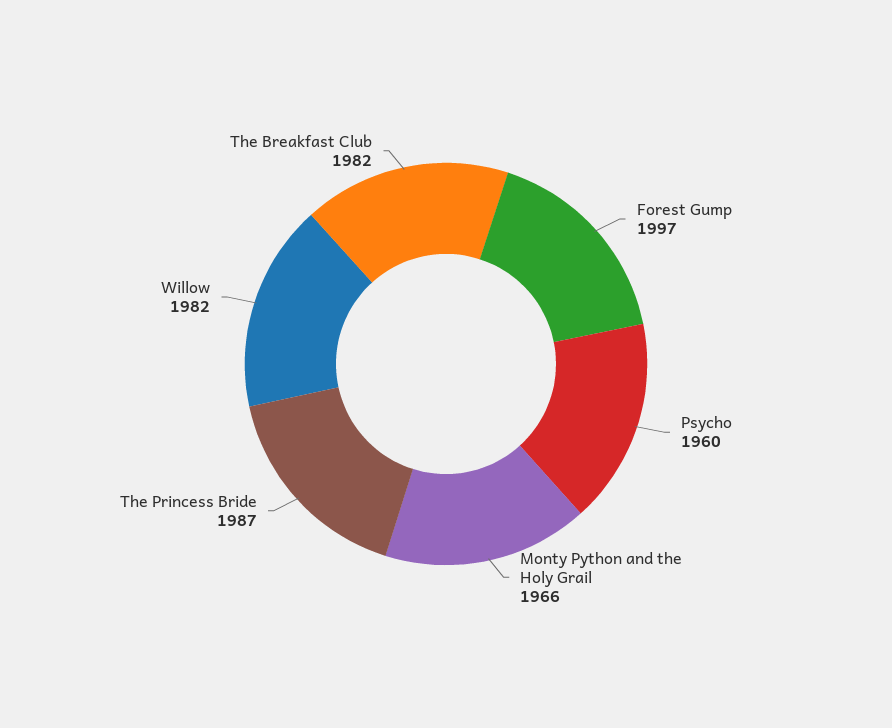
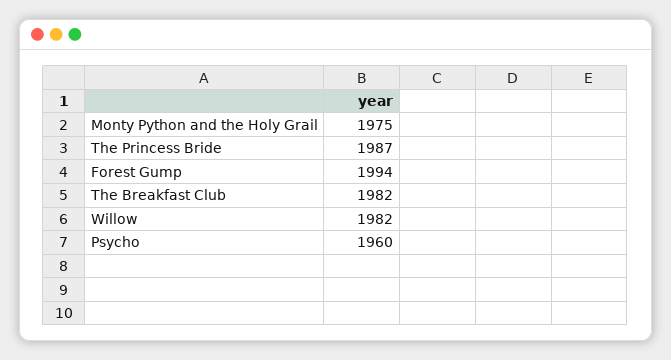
  {
-   "Forest Gump": 1997,
+   "Forest Gump": 1994,
    "Psycho": 1960,
-   "Monty Python and the Holy Grail": 1966,
+   "Monty Python and the Holy Grail": 1975,
    "The Princess Bride": 1987,
    "Willow": 1982,
    "The Breakfast Club": 1982
  }

